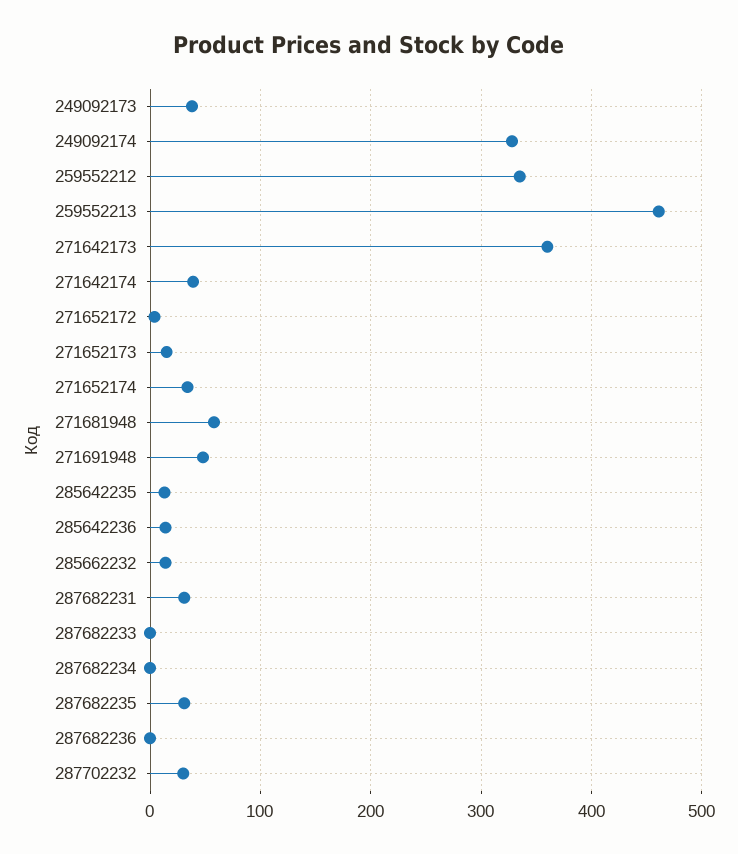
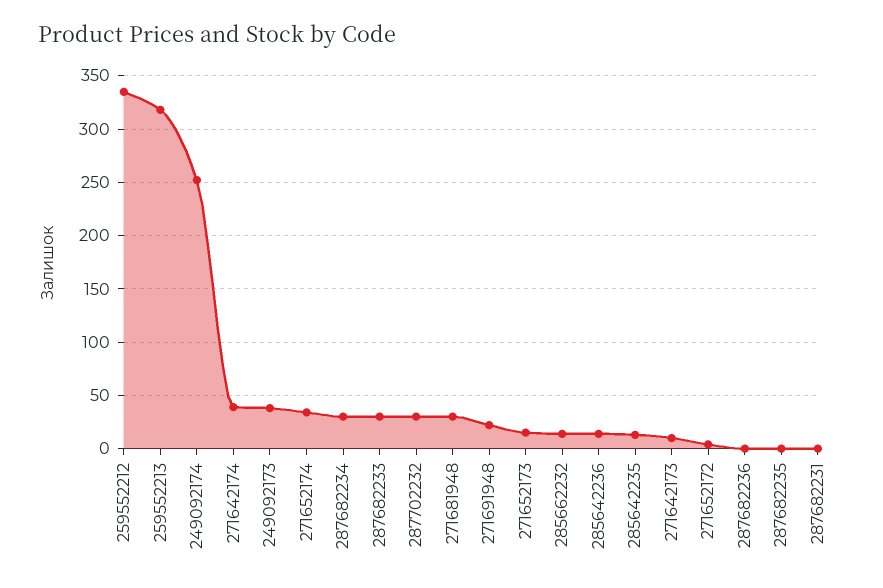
  {
    "249092173": 40,
-   "249092174": 330,
+   "249092174": 250,
    "259552212": 340,
-   "259552213": 460,
+   "259552213": 320,
-   "271642173": 360,
+   "271642173": 10,
    "271642174": 40,
    "271652172": 0,
    "271652173": 20,
    "271652174": 30,
-   "271681948": 60,
+   "271681948": 30,
-   "271691948": 50,
+   "271691948": 20,
    "285642235": 10,
    "285642236": 10,
    "285662232": 10,
-   "287682231": 30,
+   "287682231": 0,
-   "287682233": 0,
+   "287682233": 30,
-   "287682234": 0,
+   "287682234": 30,
-   "287682235": 30,
+   "287682235": 0,
    "287682236": 0,
    "287702232": 30
  }

